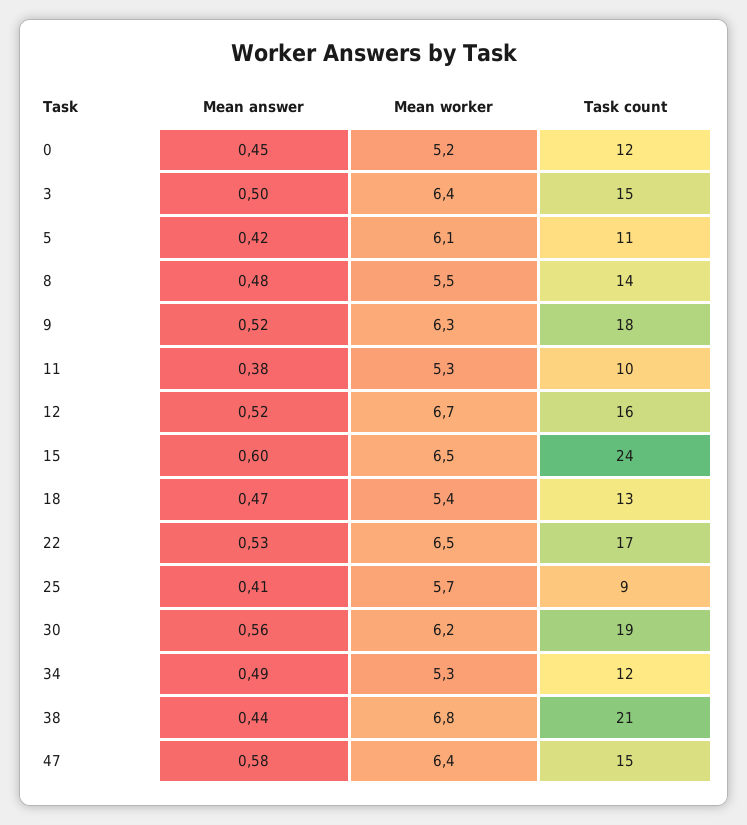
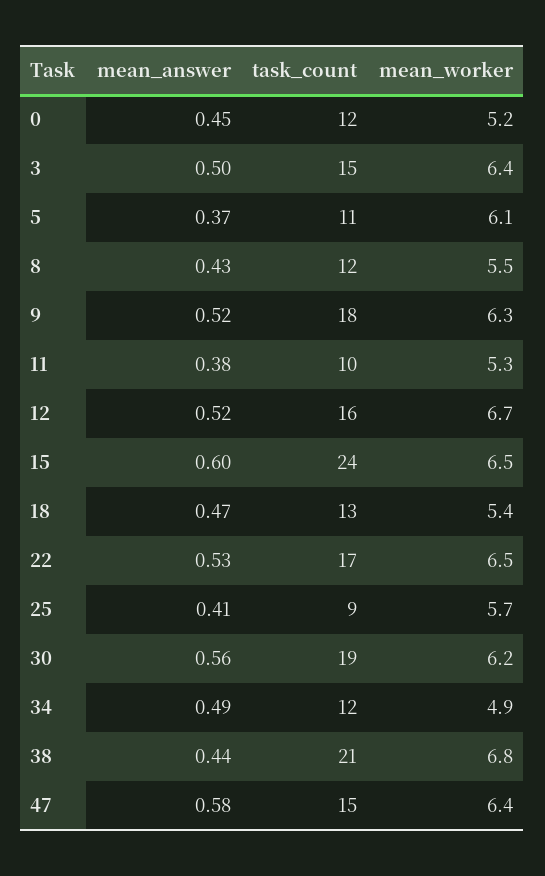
  {
    "Mean answer": {
      "0": 0.45,
      "3": 0.5,
-     "5": 0.42,
+     "5": 0.37,
-     "8": 0.48,
+     "8": 0.43,
      "9": 0.52,
      "11": 0.38,
      "12": 0.52,
      "15": 0.6,
      "18": 0.47,
      "22": 0.53,
      "25": 0.41,
      "30": 0.56,
      "34": 0.49,
      "38": 0.44,
      "47": 0.58
    },
    "Mean worker": {
      "0": 5.2,
      "3": 6.4,
      "5": 6.1,
      "8": 5.5,
      "9": 6.3,
      "11": 5.3,
      "12": 6.7,
      "15": 6.5,
      "18": 5.4,
      "22": 6.5,
      "25": 5.7,
      "30": 6.2,
-     "34": 5.3,
+     "34": 4.9,
      "38": 6.8,
      "47": 6.4
    },
    "Task count": {
      "0": 12,
      "3": 15,
      "5": 11,
-     "8": 14,
+     "8": 12,
      "9": 18,
      "11": 10,
      "12": 16,
      "15": 24,
      "18": 13,
      "22": 17,
      "25": 9,
      "30": 19,
      "34": 12,
      "38": 21,
      "47": 15
    }
  }

